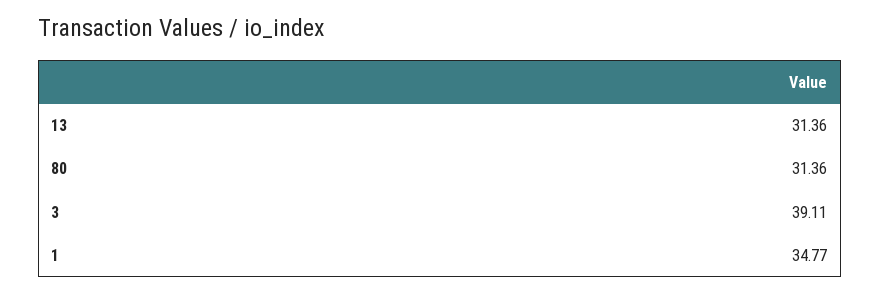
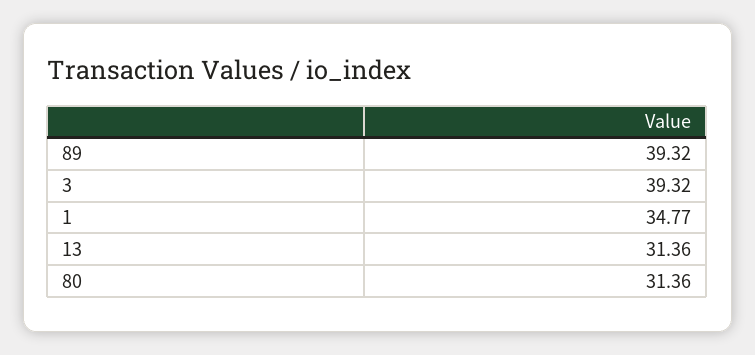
  {
    "13": 31.36,
    "80": 31.36,
-   "3": 39.11,
+   "3": 39.32,
-   "1": 34.77
+   "1": 34.77,
+   "89": 39.32
  }

